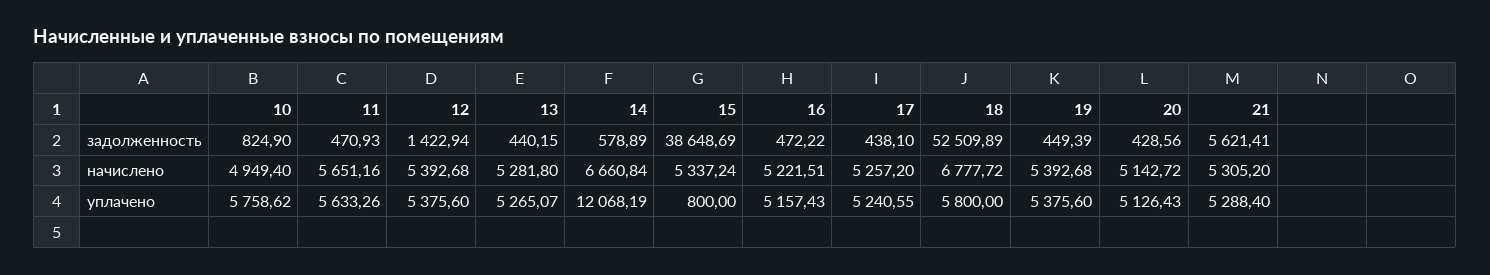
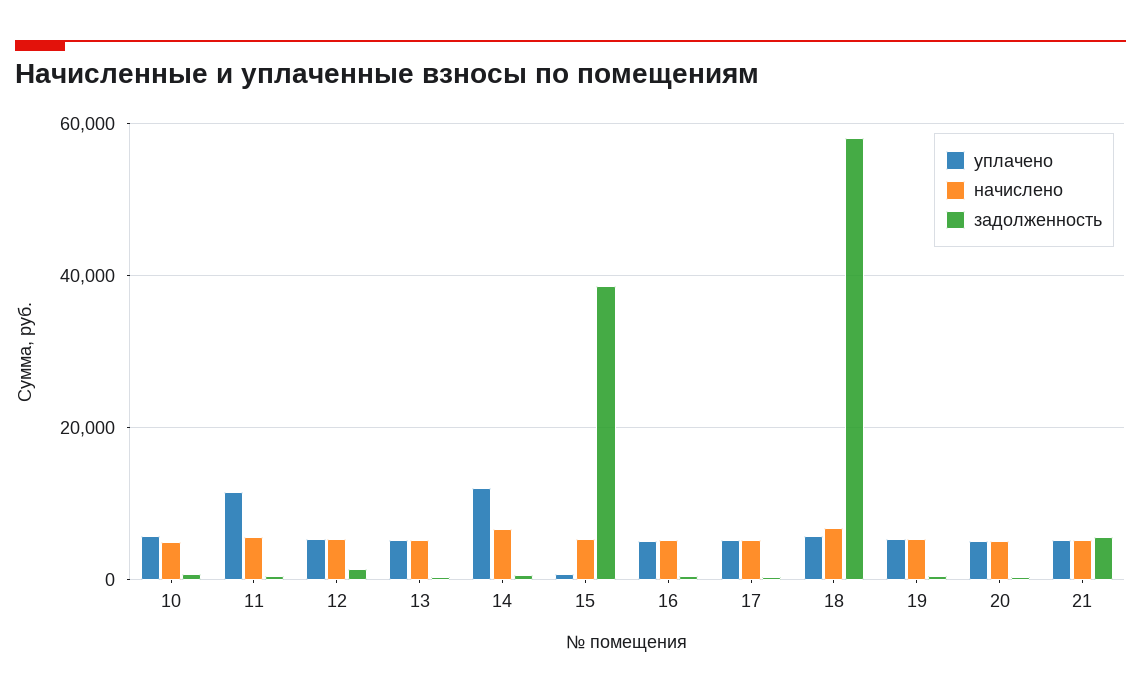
  {
    "задолженность": {
      "10": 824.9,
      "11": 470.93,
      "12": 1422.94,
      "13": 440.15,
      "14": 578.89,
      "15": 38648.69,
      "16": 472.22,
      "17": 438.1,
-     "18": 52509.89,
+     "18": 58000,
      "19": 449.39,
      "20": 428.56,
      "21": 5621.41
    },
    "начислено": {
      "10": 4949.4,
      "11": 5651.16,
      "12": 5392.68,
      "13": 5281.8,
      "14": 6660.84,
      "15": 5337.24,
      "16": 5221.51,
      "17": 5257.2,
      "18": 6777.72,
      "19": 5392.68,
      "20": 5142.72,
      "21": 5305.2
    },
    "уплачено": {
      "10": 5758.62,
-     "11": 5633.26,
+     "11": 12000,
      "12": 5375.6,
      "13": 5265.07,
      "14": 12068.19,
      "15": 800,
      "16": 5157.43,
      "17": 5240.55,
      "18": 5800,
      "19": 5375.6,
      "20": 5126.43,
      "21": 5288.4
    }
  }

